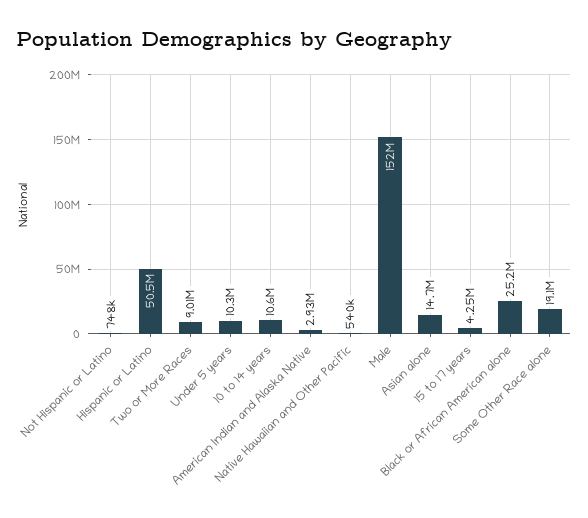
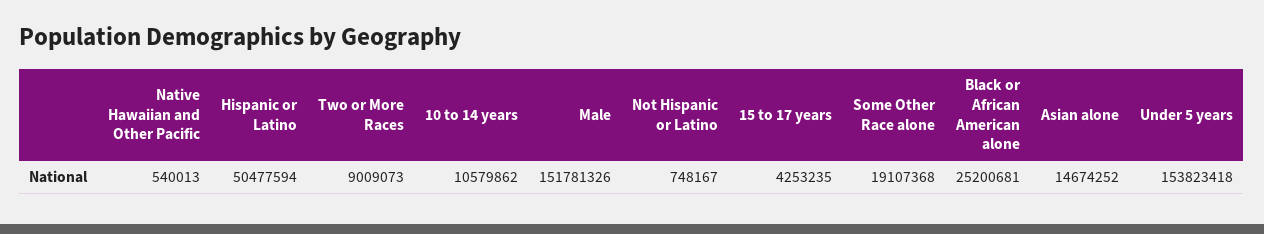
  {
    "Not Hispanic or Latino": 748167,
    "Hispanic or Latino": 50477594,
    "Two or More Races": 9009073,
-   "Under 5 years": 10300000,
+   "Under 5 years": 153823418,
    "10 to 14 years": 10579862,
-   "American Indian and Alaska Native": 2930000,
    "Native Hawaiian and Other Pacific": 540013,
    "Male": 151781326,
    "Asian alone": 14674252,
    "15 to 17 years": 4253235,
    "Black or African American alone": 25200681,
    "Some Other Race alone": 19107368
  }

